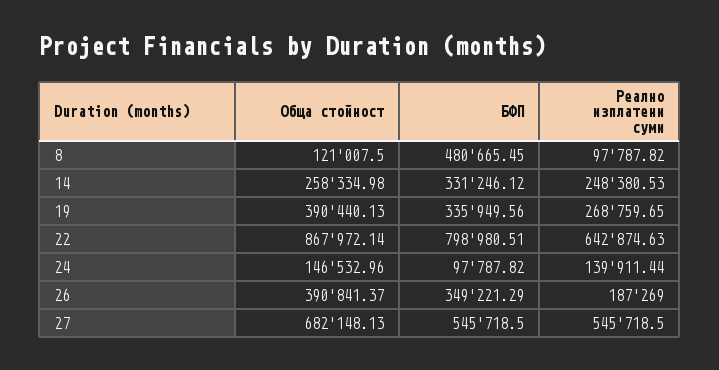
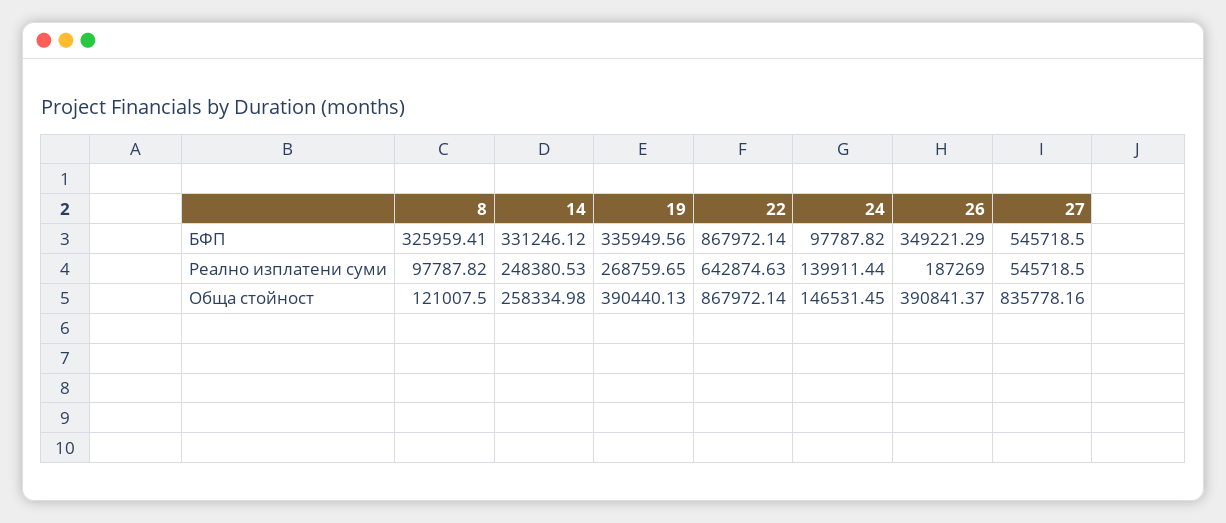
  {
    "Обща стойност": {
      "8": 121007.5,
      "14": 258334.98,
      "19": 390440.13,
      "22": 867972.14,
-     "24": 146532.96,
+     "24": 146531.45,
      "26": 390841.37,
-     "27": 682148.13
+     "27": 835778.16
    },
    "БФП": {
-     "8": 480665.45,
+     "8": 325959.41,
      "14": 331246.12,
      "19": 335949.56,
-     "22": 798980.51,
+     "22": 867972.14,
      "24": 97787.82,
      "26": 349221.29,
      "27": 545718.5
    },
    "Реално изплатени суми": {
      "8": 97787.82,
      "14": 248380.53,
      "19": 268759.65,
      "22": 642874.63,
      "24": 139911.44,
      "26": 187269,
      "27": 545718.5
    }
  }

